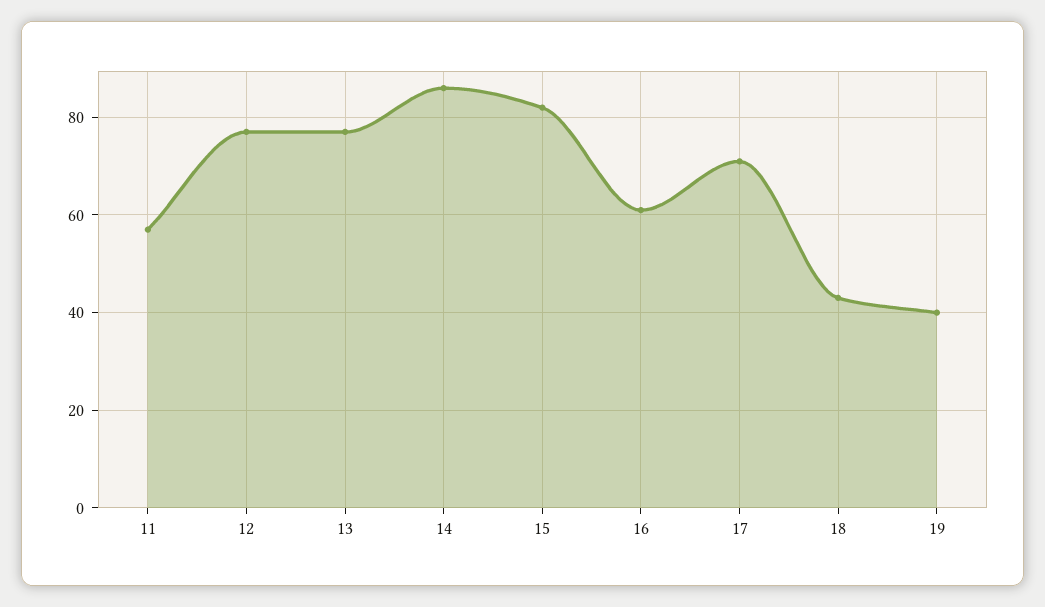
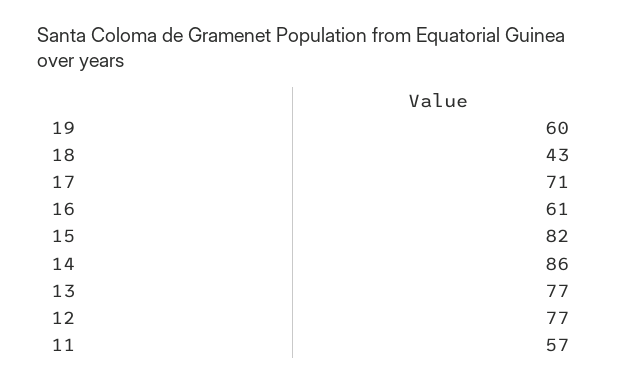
  {
    "11": 57,
    "12": 77,
    "13": 77,
    "14": 86,
    "15": 82,
    "16": 61,
    "17": 71,
    "18": 43,
-   "19": 40
+   "19": 60
  }

